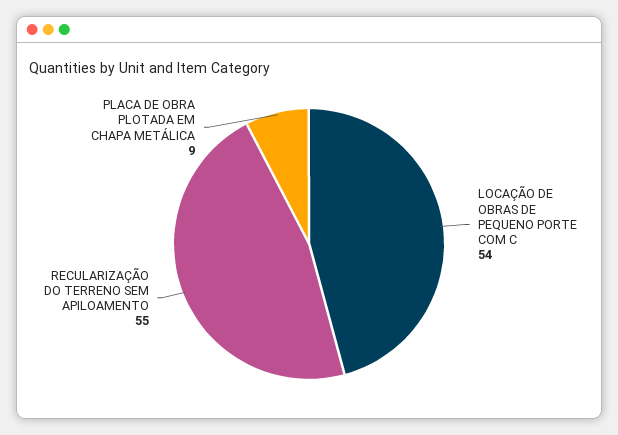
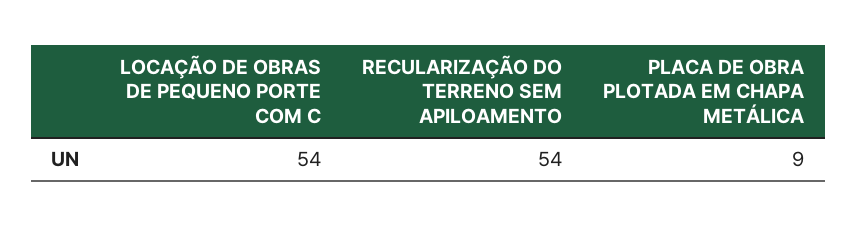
  {
    "LOCAÇÃO DE OBRAS DE PEQUENO PORTE COM C": 54,
-   "RECULARIZAÇÃO DO TERRENO SEM APILOAMENTO": 55,
+   "RECULARIZAÇÃO DO TERRENO SEM APILOAMENTO": 54,
    "PLACA DE OBRA PLOTADA EM CHAPA METÁLICA": 9
  }

